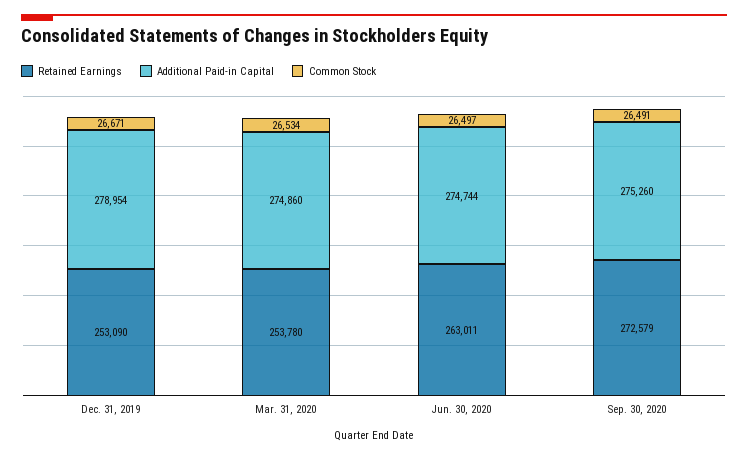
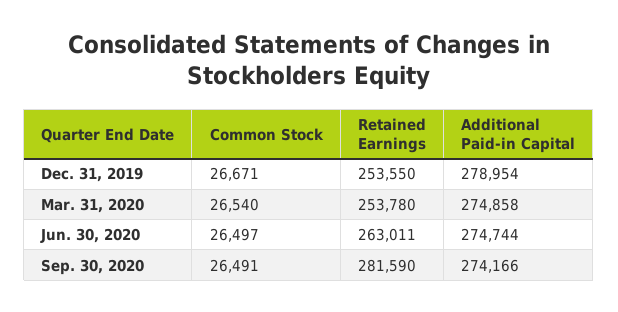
  {
    "Retained Earnings": {
-     "Dec. 31, 2019": 253090,
+     "Dec. 31, 2019": 253550,
      "Mar. 31, 2020": 253780,
      "Jun. 30, 2020": 263011,
-     "Sep. 30, 2020": 272579
+     "Sep. 30, 2020": 281590
    },
    "Additional Paid-in Capital": {
      "Dec. 31, 2019": 278954,
-     "Mar. 31, 2020": 274860,
+     "Mar. 31, 2020": 274858,
      "Jun. 30, 2020": 274744,
-     "Sep. 30, 2020": 275260
+     "Sep. 30, 2020": 274166
    },
    "Common Stock": {
      "Dec. 31, 2019": 26671,
-     "Mar. 31, 2020": 26534,
+     "Mar. 31, 2020": 26540,
      "Jun. 30, 2020": 26497,
      "Sep. 30, 2020": 26491
    }
  }

